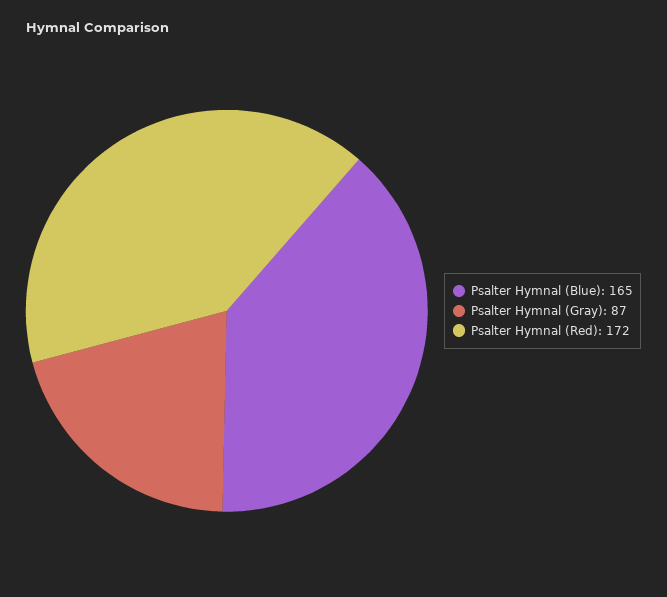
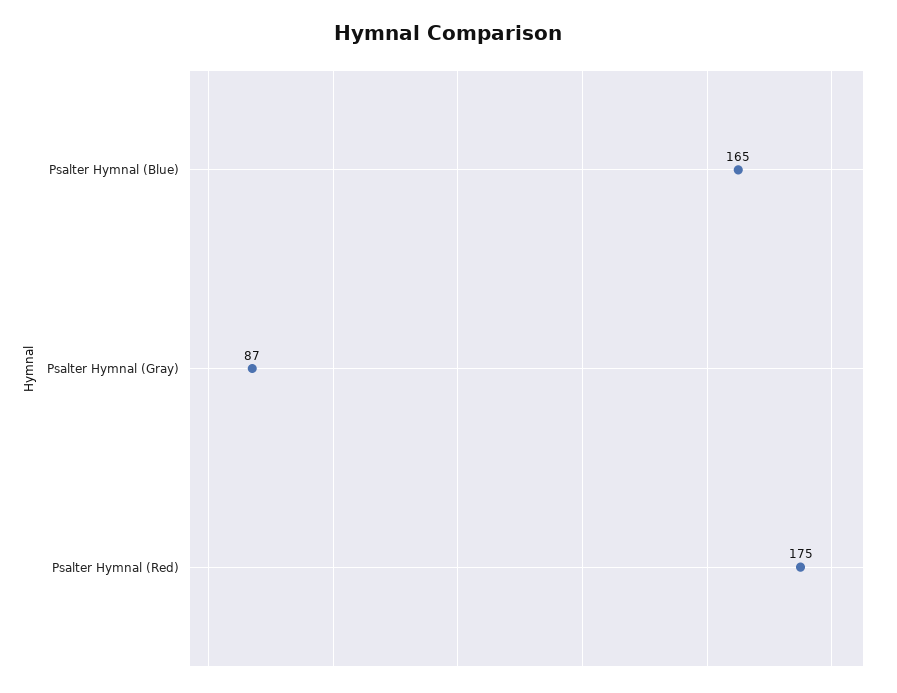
  {
    "Psalter Hymnal (Blue)": 165,
    "Psalter Hymnal (Gray)": 87,
-   "Psalter Hymnal (Red)": 172
+   "Psalter Hymnal (Red)": 175
  }

